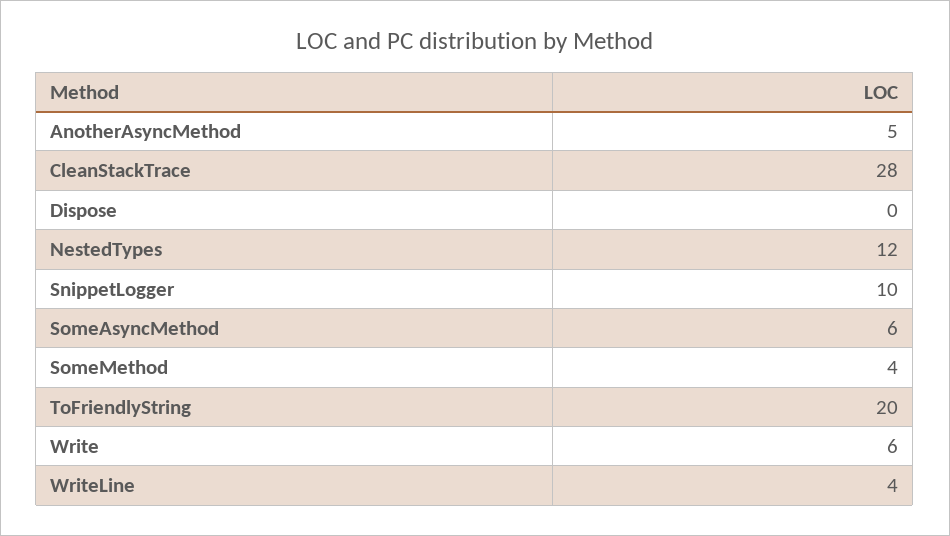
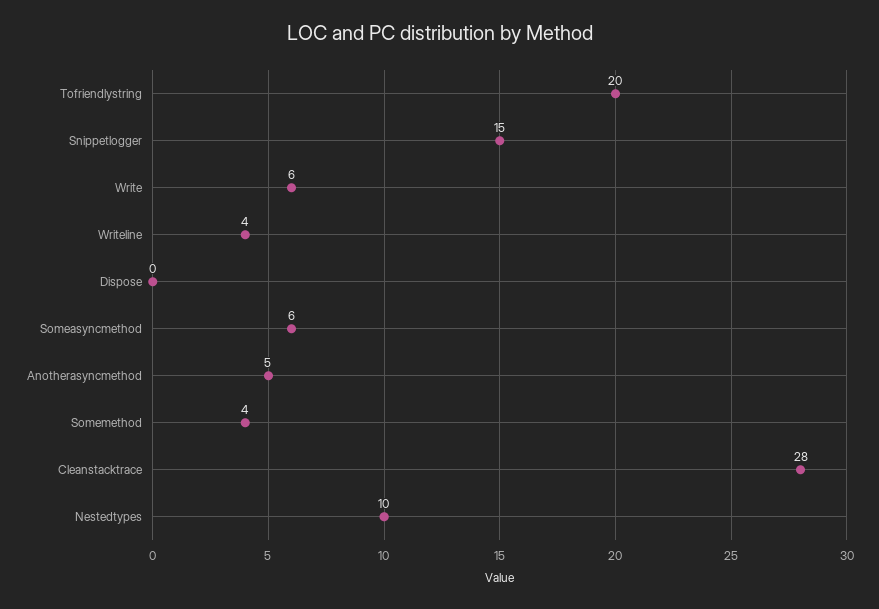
  {
    "AnotherAsyncMethod": 5,
    "CleanStackTrace": 28,
    "Dispose": 0,
-   "NestedTypes": 12,
+   "NestedTypes": 10,
-   "SnippetLogger": 10,
+   "SnippetLogger": 15,
    "SomeAsyncMethod": 6,
    "SomeMethod": 4,
    "ToFriendlyString": 20,
    "Write": 6,
    "WriteLine": 4
  }

